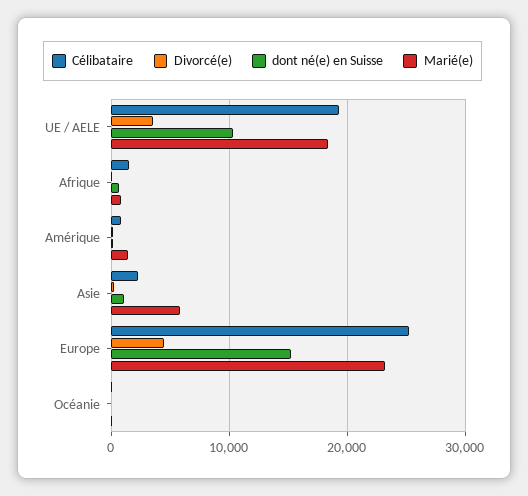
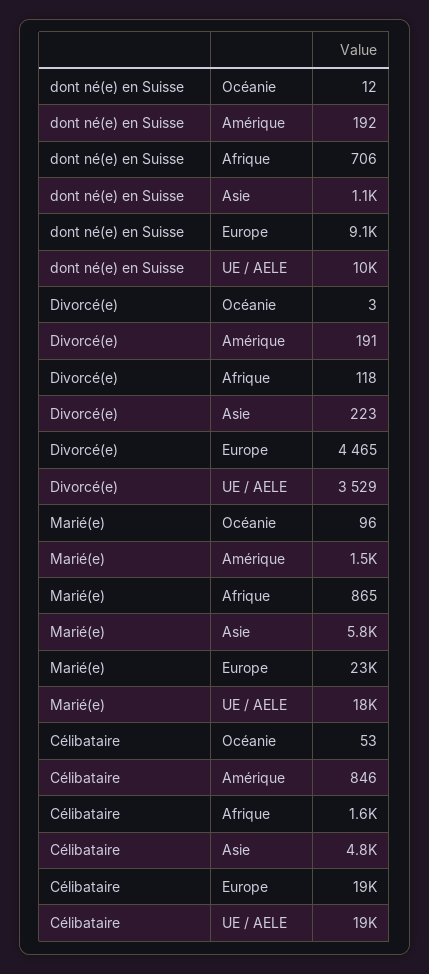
  {
    "Célibataire": {
      "UE / AELE": 19000,
      "Afrique": 1600,
      "Amérique": 846,
-     "Asie": 2000,
+     "Asie": 4800,
-     "Europe": 25000,
+     "Europe": 19000,
      "Océanie": 53
    },
    "Divorcé(e)": {
      "UE / AELE": 3529,
      "Afrique": 118,
      "Amérique": 191,
      "Asie": 223,
      "Europe": 4465,
      "Océanie": 3
    },
    "dont né(e) en Suisse": {
      "UE / AELE": 10000,
      "Afrique": 706,
      "Amérique": 192,
      "Asie": 1100,
-     "Europe": 15000,
+     "Europe": 9100,
      "Océanie": 12
    },
    "Marié(e)": {
      "UE / AELE": 18000,
      "Afrique": 865,
      "Amérique": 1500,
      "Asie": 5800,
      "Europe": 23000,
      "Océanie": 96
    }
  }

